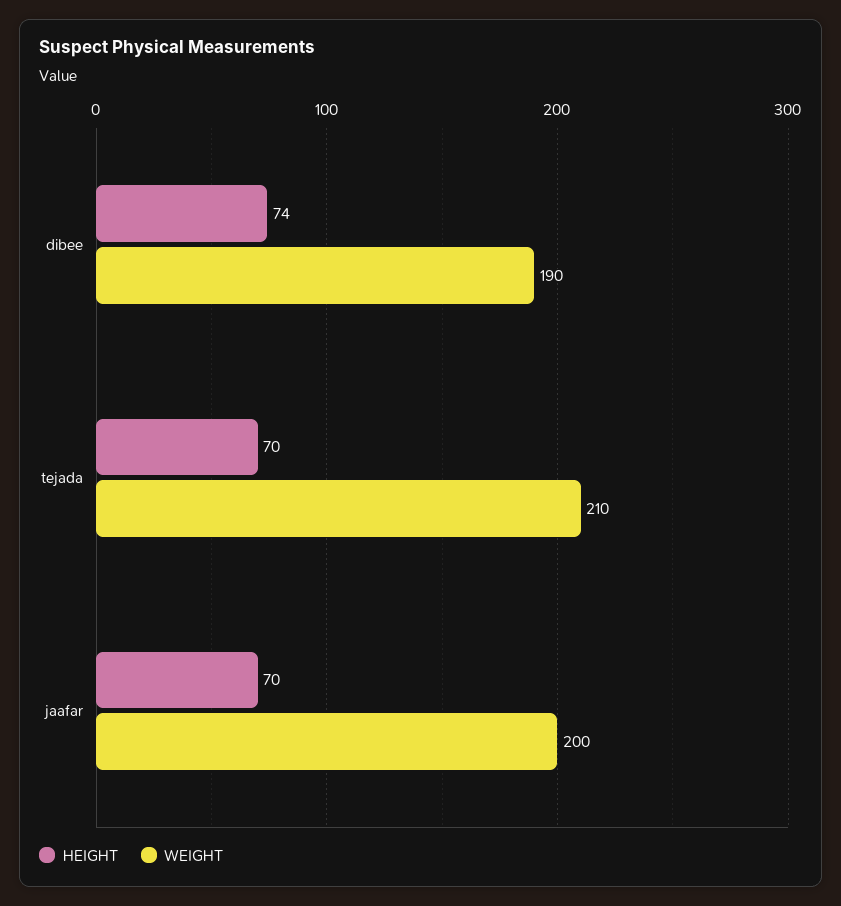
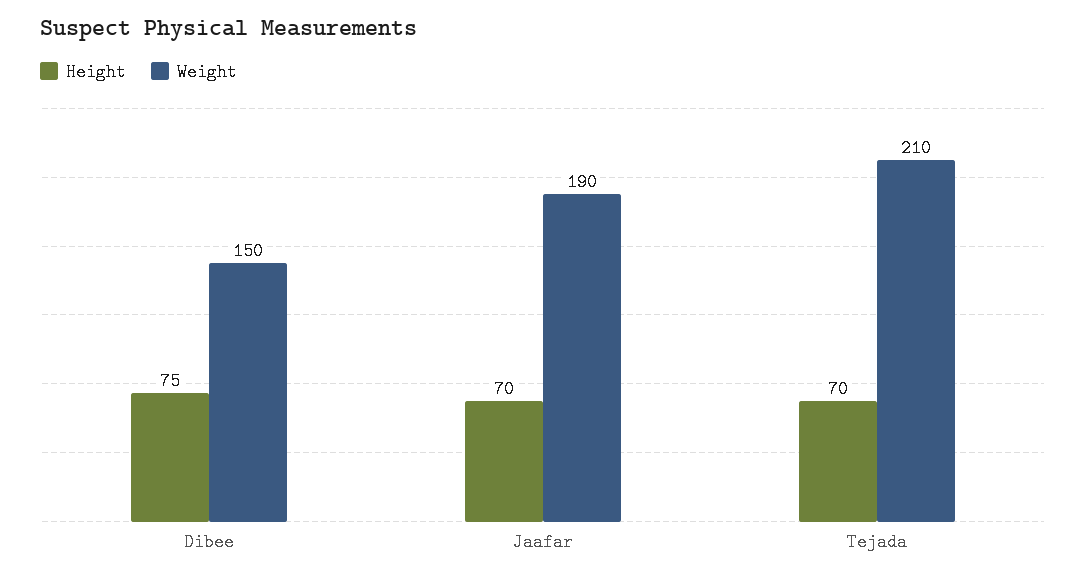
  {
    "HEIGHT": {
-     "dibee": 74,
+     "dibee": 75,
      "tejada": 70,
      "jaafar": 70
    },
    "WEIGHT": {
-     "dibee": 190,
+     "dibee": 150,
      "tejada": 210,
-     "jaafar": 200
+     "jaafar": 190
    }
  }

